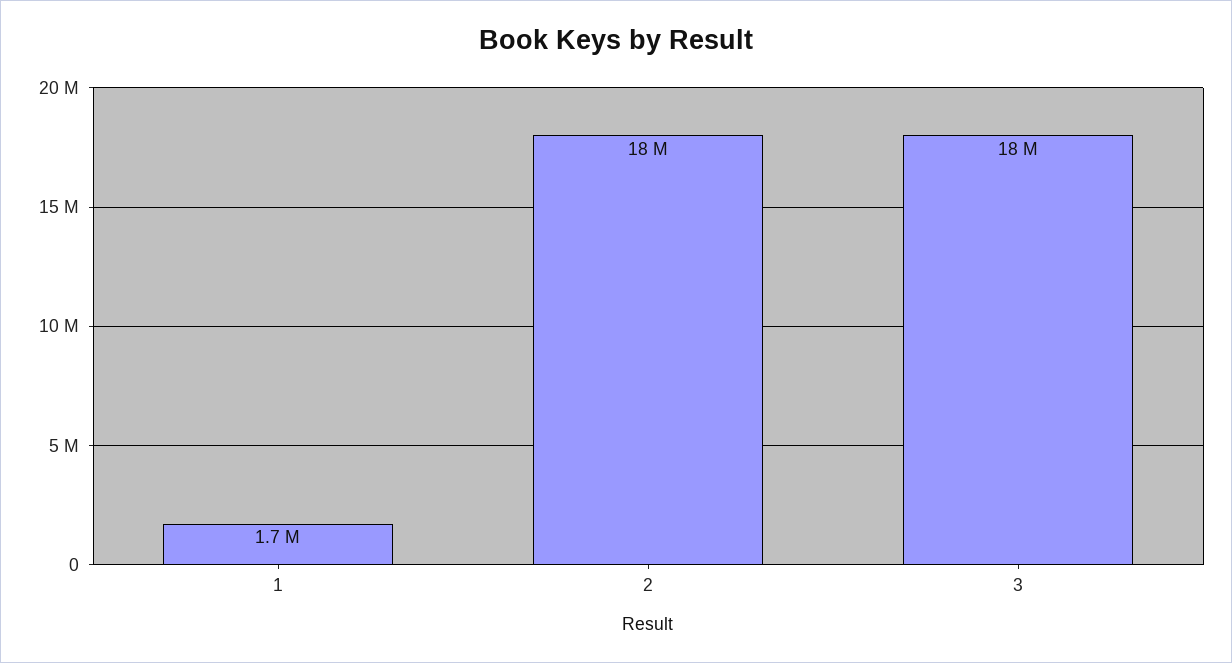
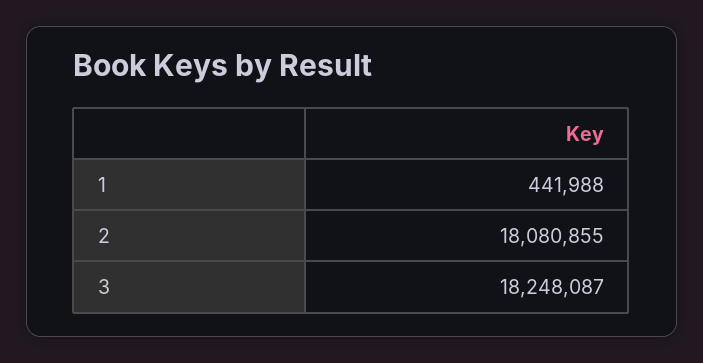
  {
-   "1": 1700000,
+   "1": 441988,
    "2": 18080855,
    "3": 18248087
  }

